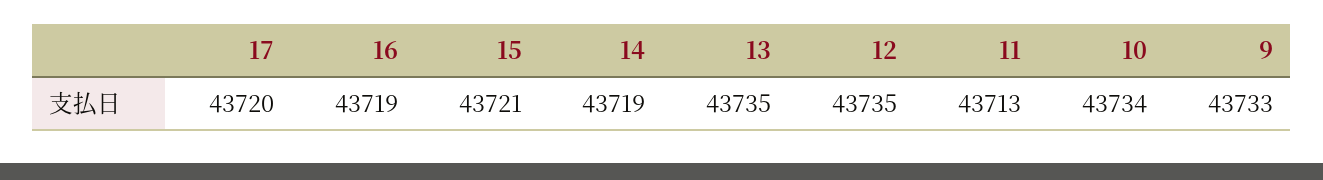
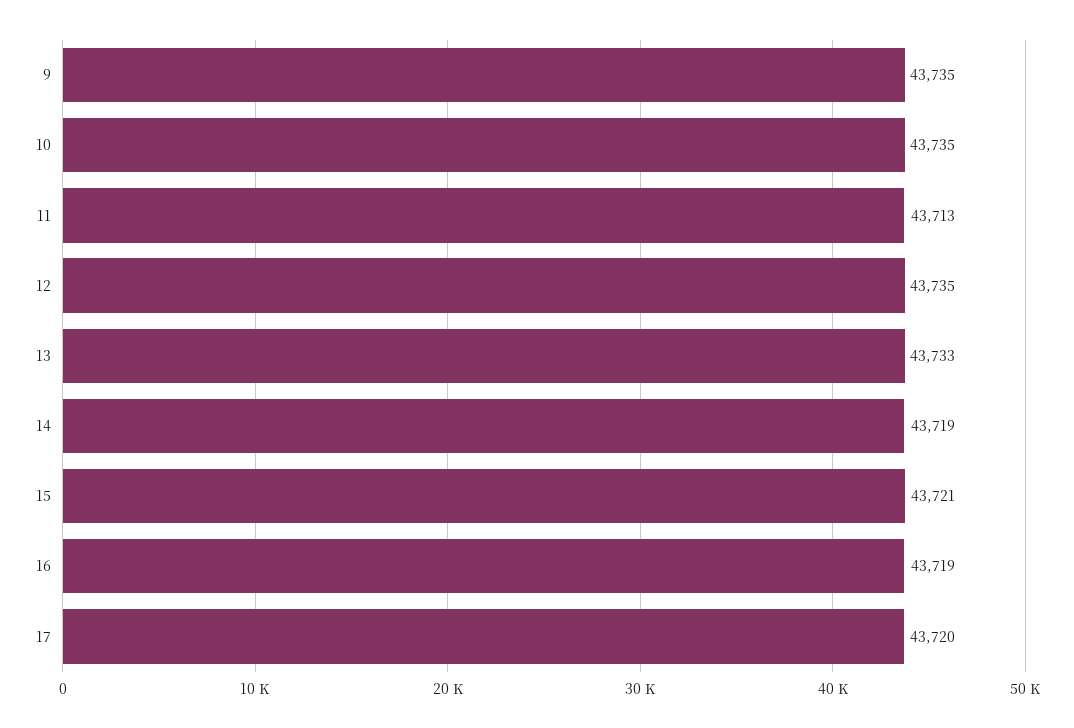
  {
    "17": 43720,
    "16": 43719,
    "15": 43721,
    "14": 43719,
-   "13": 43735,
+   "13": 43733,
    "12": 43735,
    "11": 43713,
-   "10": 43734,
+   "10": 43735,
-   "9": 43733
+   "9": 43735
  }

